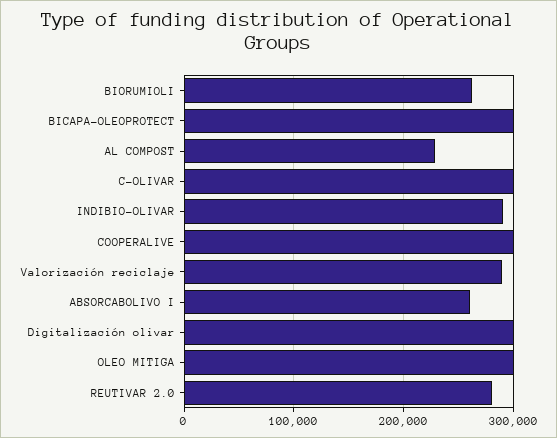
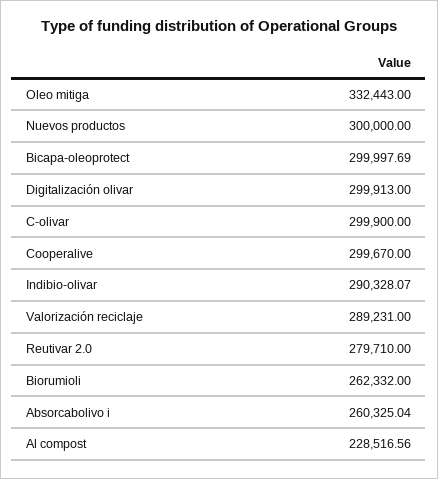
  {
    "BIORUMIOLI": 262332,
    "BICAPA-OLEOPROTECT": 299997.69,
    "AL COMPOST": 228516.56,
    "C-OLIVAR": 299900,
    "INDIBIO-OLIVAR": 290328.07,
    "COOPERALIVE": 299670,
    "Valorización reciclaje": 289231,
    "ABSORCABOLIVO I": 260325.04,
    "Digitalización olivar": 299913,
-   "OLEO MITIGA": 300000,
+   "OLEO MITIGA": 332443,
-   "REUTIVAR 2.0": 279710
+   "REUTIVAR 2.0": 279710,
+   "Nuevos productos": 300000
  }

